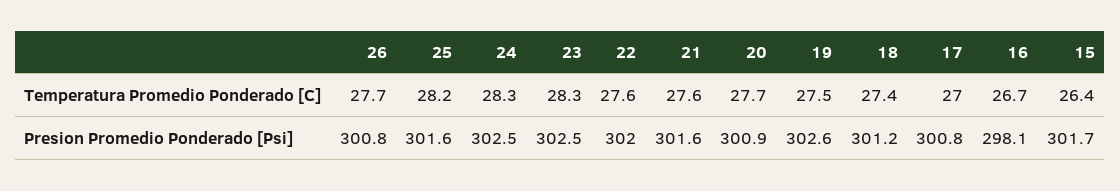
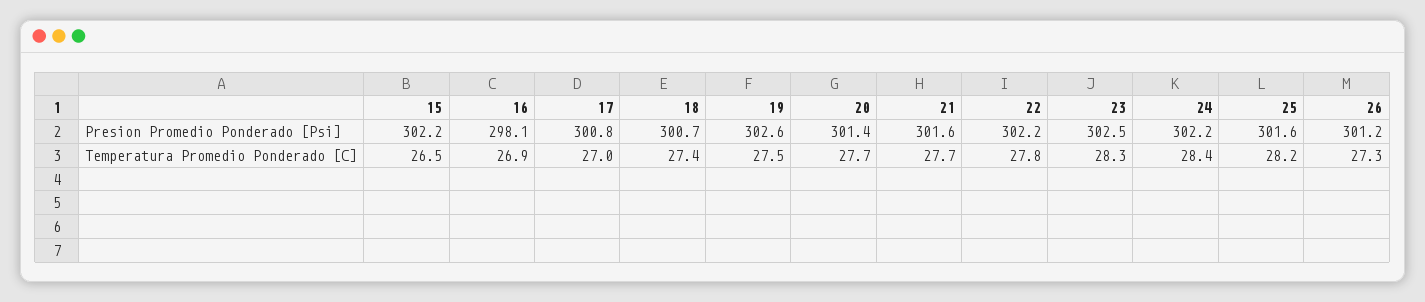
  {
    "26": {
-     "Temperatura Promedio Ponderado [C]": 27.7,
+     "Temperatura Promedio Ponderado [C]": 27.3,
-     "Presion Promedio Ponderado [Psi]": 300.8
+     "Presion Promedio Ponderado [Psi]": 301.2
    },
    "25": {
      "Temperatura Promedio Ponderado [C]": 28.2,
      "Presion Promedio Ponderado [Psi]": 301.6
    },
    "24": {
-     "Temperatura Promedio Ponderado [C]": 28.3,
+     "Temperatura Promedio Ponderado [C]": 28.4,
-     "Presion Promedio Ponderado [Psi]": 302.5
+     "Presion Promedio Ponderado [Psi]": 302.2
    },
    "23": {
      "Temperatura Promedio Ponderado [C]": 28.3,
      "Presion Promedio Ponderado [Psi]": 302.5
    },
    "22": {
-     "Temperatura Promedio Ponderado [C]": 27.6,
+     "Temperatura Promedio Ponderado [C]": 27.8,
-     "Presion Promedio Ponderado [Psi]": 302
+     "Presion Promedio Ponderado [Psi]": 302.2
    },
    "21": {
-     "Temperatura Promedio Ponderado [C]": 27.6,
+     "Temperatura Promedio Ponderado [C]": 27.7,
      "Presion Promedio Ponderado [Psi]": 301.6
    },
    "20": {
      "Temperatura Promedio Ponderado [C]": 27.7,
-     "Presion Promedio Ponderado [Psi]": 300.9
+     "Presion Promedio Ponderado [Psi]": 301.4
    },
    "19": {
      "Temperatura Promedio Ponderado [C]": 27.5,
      "Presion Promedio Ponderado [Psi]": 302.6
    },
    "18": {
      "Temperatura Promedio Ponderado [C]": 27.4,
-     "Presion Promedio Ponderado [Psi]": 301.2
+     "Presion Promedio Ponderado [Psi]": 300.7
    },
    "17": {
      "Temperatura Promedio Ponderado [C]": 27,
      "Presion Promedio Ponderado [Psi]": 300.8
    },
    "16": {
-     "Temperatura Promedio Ponderado [C]": 26.7,
+     "Temperatura Promedio Ponderado [C]": 26.9,
      "Presion Promedio Ponderado [Psi]": 298.1
    },
    "15": {
-     "Temperatura Promedio Ponderado [C]": 26.4,
+     "Temperatura Promedio Ponderado [C]": 26.5,
-     "Presion Promedio Ponderado [Psi]": 301.7
+     "Presion Promedio Ponderado [Psi]": 302.2
    }
  }

